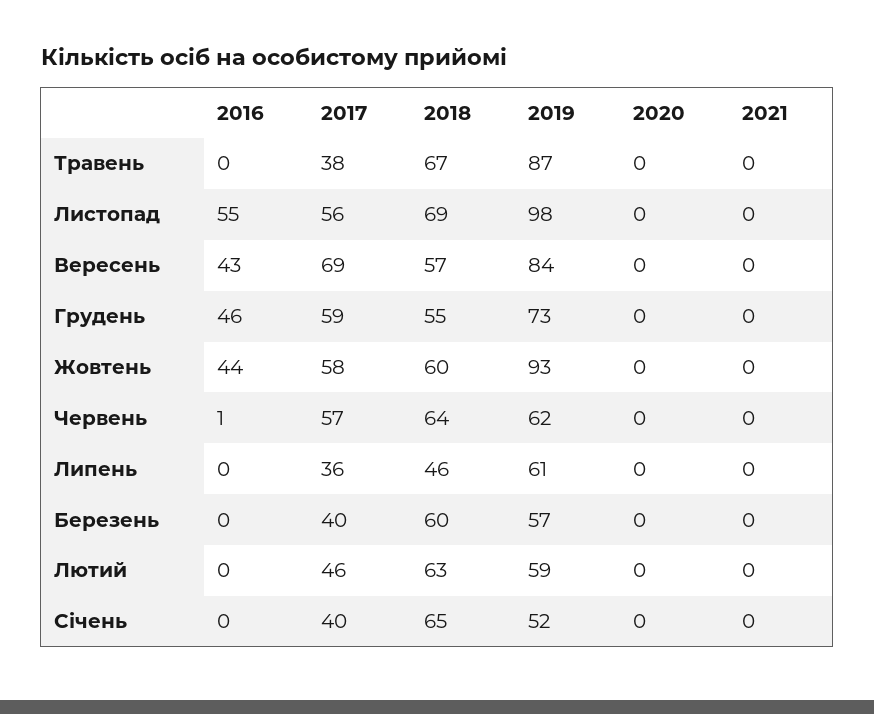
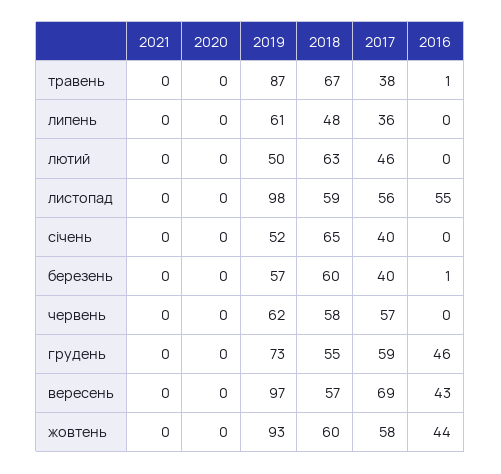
  {
    "2016": {
-     "Травень": 0,
+     "Травень": 1,
      "Листопад": 55,
      "Вересень": 43,
      "Грудень": 46,
      "Жовтень": 44,
-     "Червень": 1,
+     "Червень": 0,
      "Липень": 0,
-     "Березень": 0,
+     "Березень": 1,
      "Лютий": 0,
      "Січень": 0
    },
    "2017": {
      "Травень": 38,
      "Листопад": 56,
      "Вересень": 69,
      "Грудень": 59,
      "Жовтень": 58,
      "Червень": 57,
      "Липень": 36,
      "Березень": 40,
      "Лютий": 46,
      "Січень": 40
    },
    "2018": {
      "Травень": 67,
-     "Листопад": 69,
+     "Листопад": 59,
      "Вересень": 57,
      "Грудень": 55,
      "Жовтень": 60,
-     "Червень": 64,
+     "Червень": 58,
-     "Липень": 46,
+     "Липень": 48,
      "Березень": 60,
      "Лютий": 63,
      "Січень": 65
    },
    "2019": {
      "Травень": 87,
      "Листопад": 98,
-     "Вересень": 84,
+     "Вересень": 97,
      "Грудень": 73,
      "Жовтень": 93,
      "Червень": 62,
      "Липень": 61,
      "Березень": 57,
-     "Лютий": 59,
+     "Лютий": 50,
      "Січень": 52
    },
    "2020": {
      "Травень": 0,
      "Листопад": 0,
      "Вересень": 0,
      "Грудень": 0,
      "Жовтень": 0,
      "Червень": 0,
      "Липень": 0,
      "Березень": 0,
      "Лютий": 0,
      "Січень": 0
    },
    "2021": {
      "Травень": 0,
      "Листопад": 0,
      "Вересень": 0,
      "Грудень": 0,
      "Жовтень": 0,
      "Червень": 0,
      "Липень": 0,
      "Березень": 0,
      "Лютий": 0,
      "Січень": 0
    }
  }

